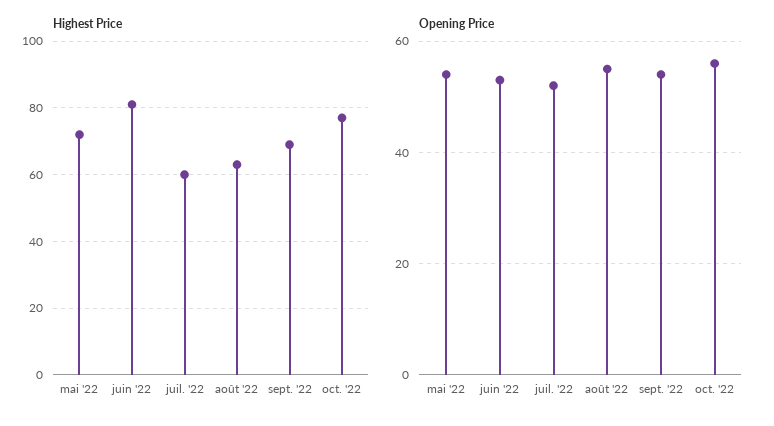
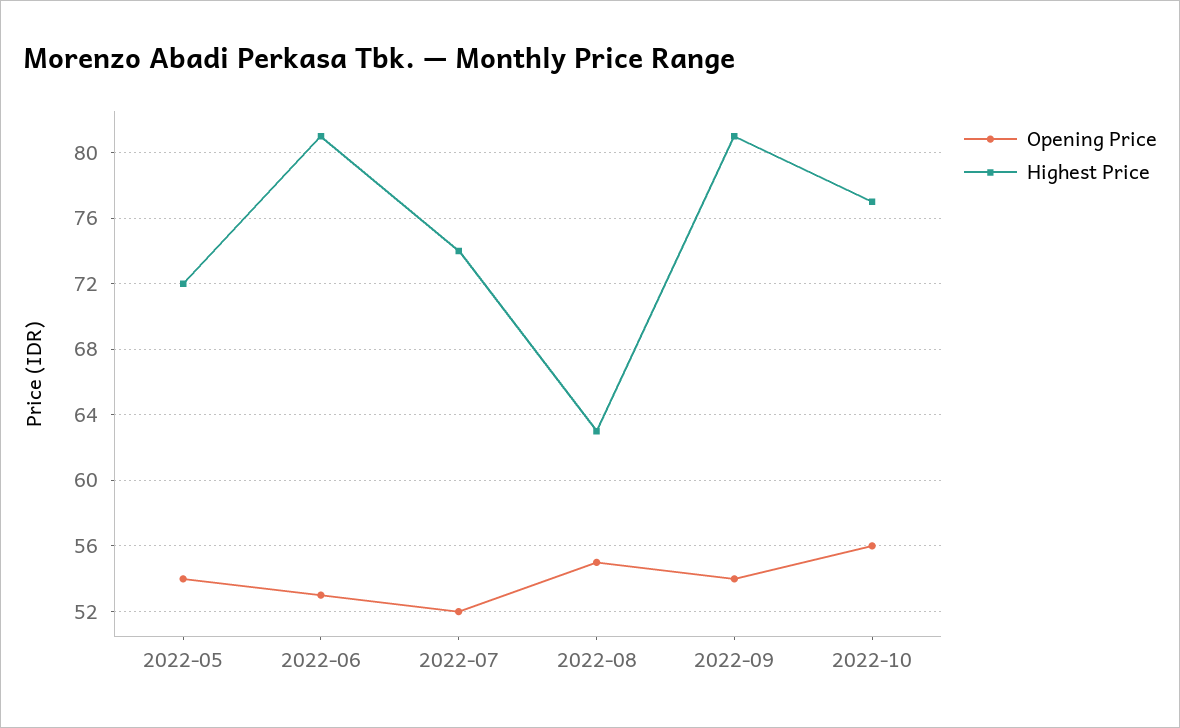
  {
    "Highest Price": {
      "mai '22": 72,
      "juin '22": 81,
-     "juil. '22": 60,
+     "juil. '22": 74,
      "août '22": 63,
-     "sept. '22": 70,
+     "sept. '22": 81,
      "oct. '22": 77
    },
    "Opening Price": {
      "mai '22": 54,
      "juin '22": 53,
      "juil. '22": 52,
      "août '22": 55,
      "sept. '22": 54,
      "oct. '22": 56
    }
  }

